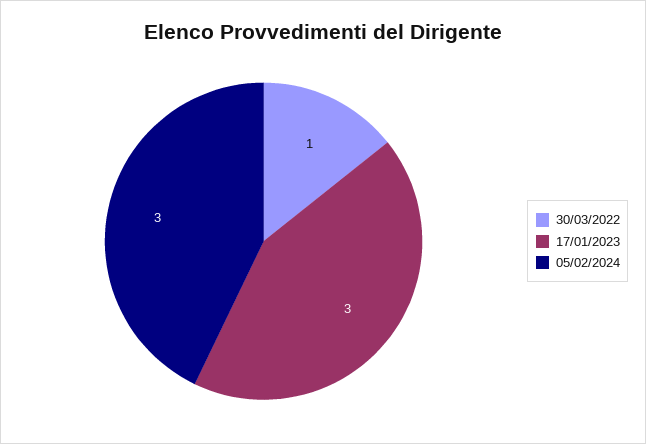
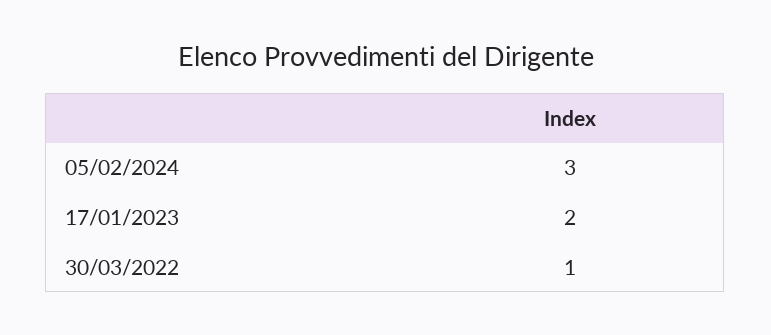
  {
    "30/03/2022": 1,
-   "17/01/2023": 3,
+   "17/01/2023": 2,
    "05/02/2024": 3
  }

